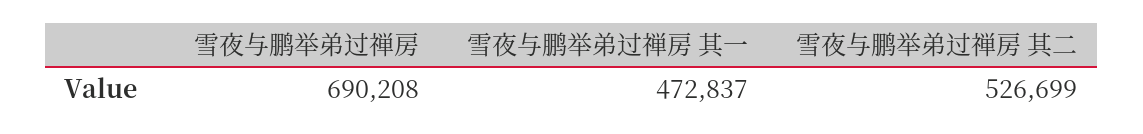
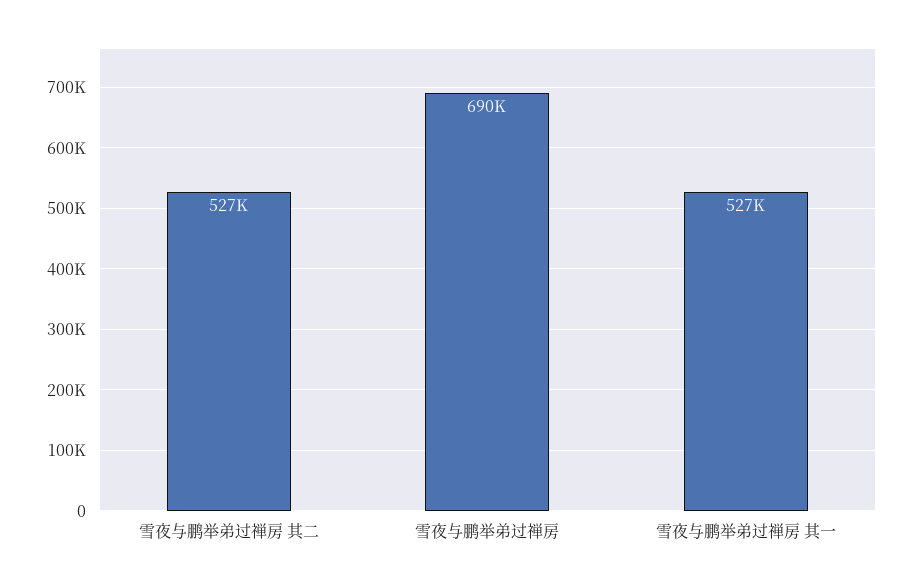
  {
    "雪夜与鹏举弟过禅房": 690208,
-   "雪夜与鹏举弟过禅房 其一": 472837,
+   "雪夜与鹏举弟过禅房 其一": 527000,
    "雪夜与鹏举弟过禅房 其二": 526699
  }

